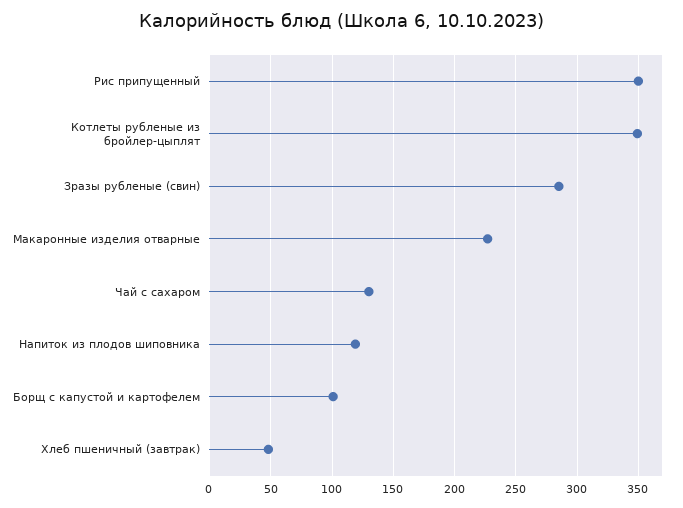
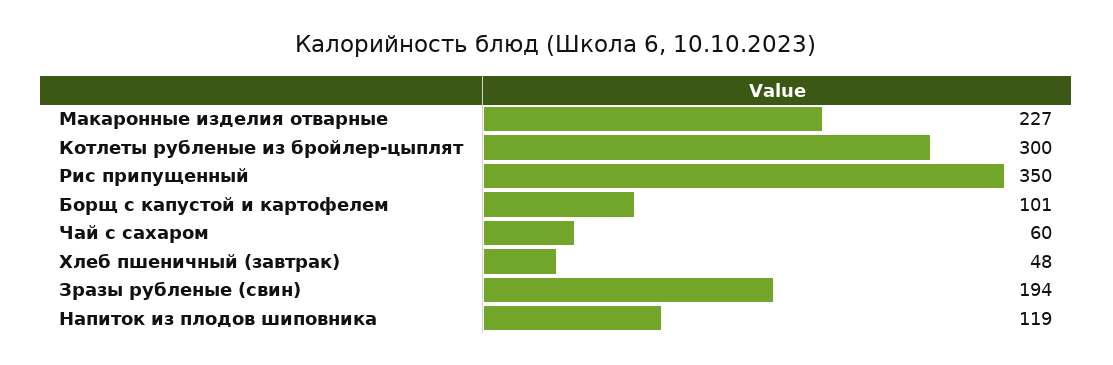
  {
    "Рис припущенный": 350,
-   "Котлеты рубленые из бройлер-цыплят": 350,
+   "Котлеты рубленые из бройлер-цыплят": 300,
-   "Зразы рубленые (свин)": 285,
+   "Зразы рубленые (свин)": 194,
    "Макаронные изделия отварные": 227,
-   "Чай с сахаром": 130,
+   "Чай с сахаром": 60,
    "Напиток из плодов шиповника": 119,
    "Борщ с капустой и картофелем": 101,
    "Хлеб пшеничный (завтрак)": 48
  }

